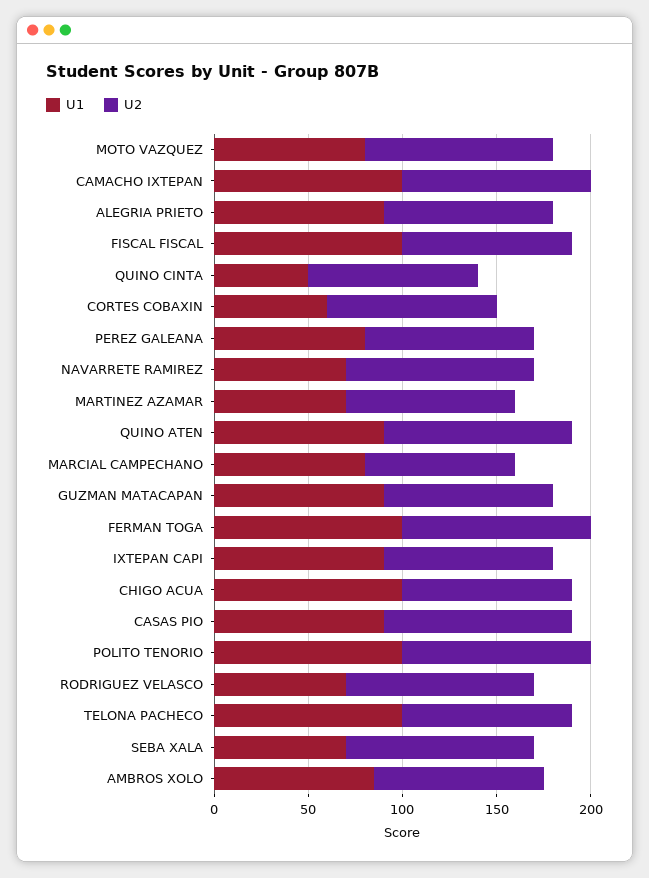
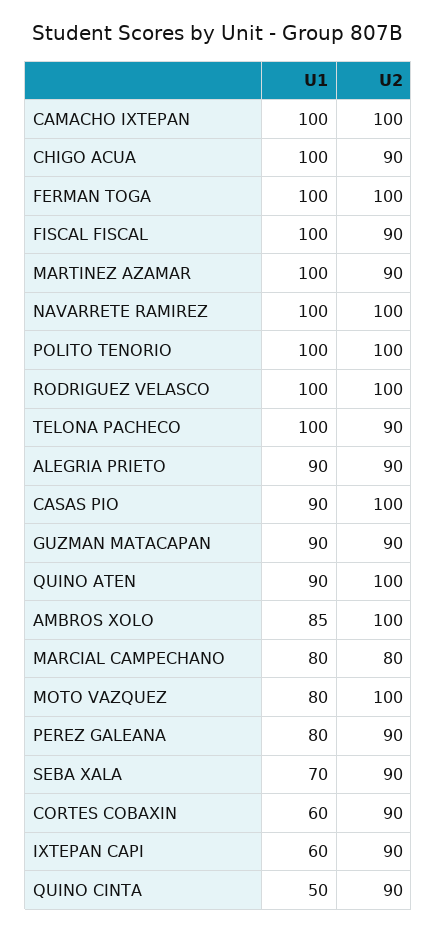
  {
    "U1": {
      "MOTO VAZQUEZ": 80,
      "CAMACHO IXTEPAN": 100,
      "ALEGRIA PRIETO": 90,
      "FISCAL FISCAL": 100,
      "QUINO CINTA": 50,
      "CORTES COBAXIN": 60,
      "PEREZ GALEANA": 80,
-     "NAVARRETE RAMIREZ": 70,
+     "NAVARRETE RAMIREZ": 100,
-     "MARTINEZ AZAMAR": 70,
+     "MARTINEZ AZAMAR": 100,
      "QUINO ATEN": 90,
      "MARCIAL CAMPECHANO": 80,
      "GUZMAN MATACAPAN": 90,
      "FERMAN TOGA": 100,
-     "IXTEPAN CAPI": 90,
+     "IXTEPAN CAPI": 60,
      "CHIGO ACUA": 100,
      "CASAS PIO": 90,
      "POLITO TENORIO": 100,
-     "RODRIGUEZ VELASCO": 70,
+     "RODRIGUEZ VELASCO": 100,
      "TELONA PACHECO": 100,
      "SEBA XALA": 70,
      "AMBROS XOLO": 85
    },
    "U2": {
      "MOTO VAZQUEZ": 100,
      "CAMACHO IXTEPAN": 100,
      "ALEGRIA PRIETO": 90,
      "FISCAL FISCAL": 90,
      "QUINO CINTA": 90,
      "CORTES COBAXIN": 90,
      "PEREZ GALEANA": 90,
      "NAVARRETE RAMIREZ": 100,
      "MARTINEZ AZAMAR": 90,
      "QUINO ATEN": 100,
      "MARCIAL CAMPECHANO": 80,
      "GUZMAN MATACAPAN": 90,
      "FERMAN TOGA": 100,
      "IXTEPAN CAPI": 90,
      "CHIGO ACUA": 90,
      "CASAS PIO": 100,
      "POLITO TENORIO": 100,
      "RODRIGUEZ VELASCO": 100,
      "TELONA PACHECO": 90,
-     "SEBA XALA": 100,
+     "SEBA XALA": 90,
-     "AMBROS XOLO": 90
+     "AMBROS XOLO": 100
    }
  }

